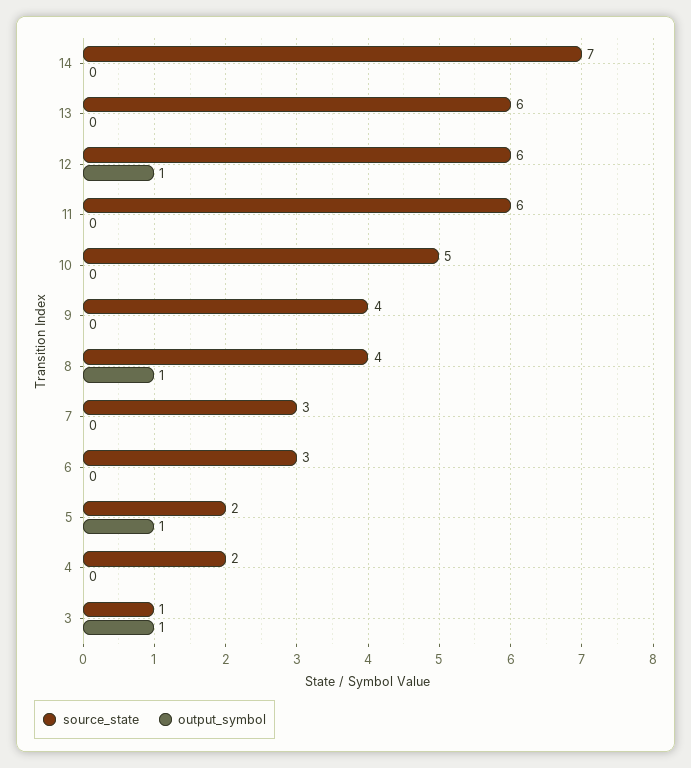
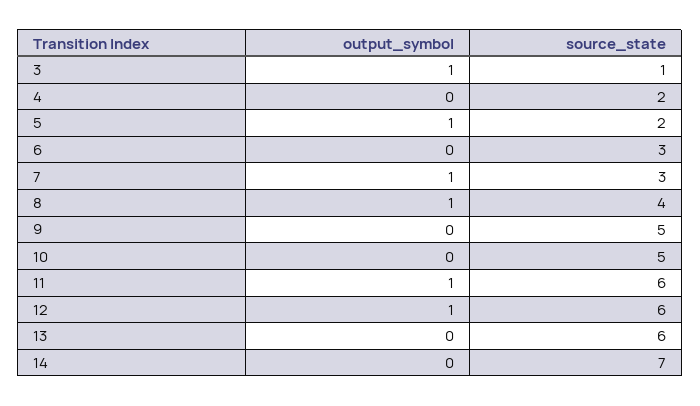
  {
    "source_state": {
      "14": 7,
      "13": 6,
      "12": 6,
      "11": 6,
      "10": 5,
-     "9": 4,
+     "9": 5,
      "8": 4,
      "7": 3,
      "6": 3,
      "5": 2,
      "4": 2,
      "3": 1
    },
    "output_symbol": {
      "14": 0,
      "13": 0,
      "12": 1,
-     "11": 0,
+     "11": 1,
      "10": 0,
      "9": 0,
      "8": 1,
-     "7": 0,
+     "7": 1,
      "6": 0,
      "5": 1,
      "4": 0,
      "3": 1
    }
  }

